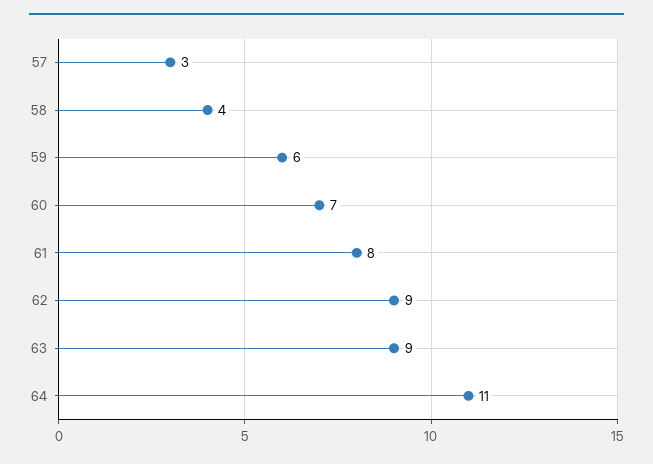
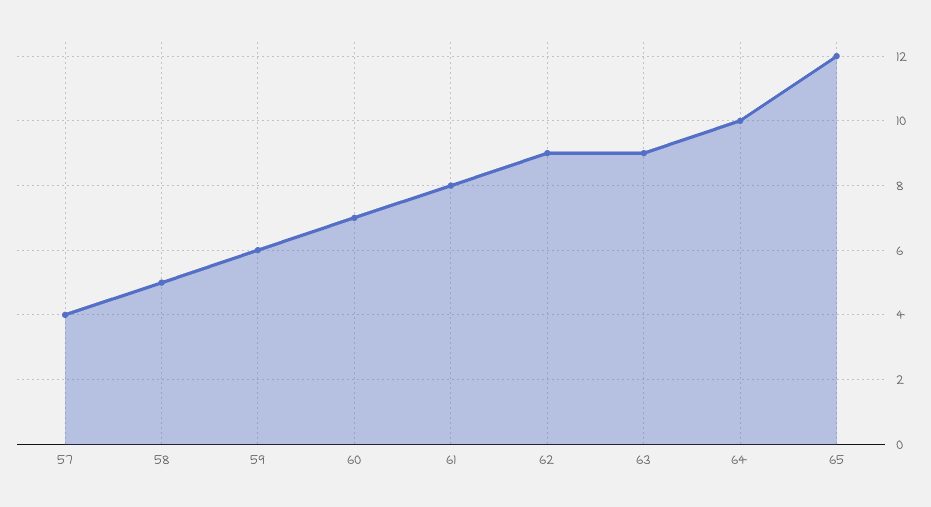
  {
-   "57": 3,
+   "57": 4,
-   "58": 4,
+   "58": 5,
    "59": 6,
    "60": 7,
    "61": 8,
    "62": 9,
    "63": 9,
-   "64": 11
+   "64": 10,
+   "65": 12
  }

